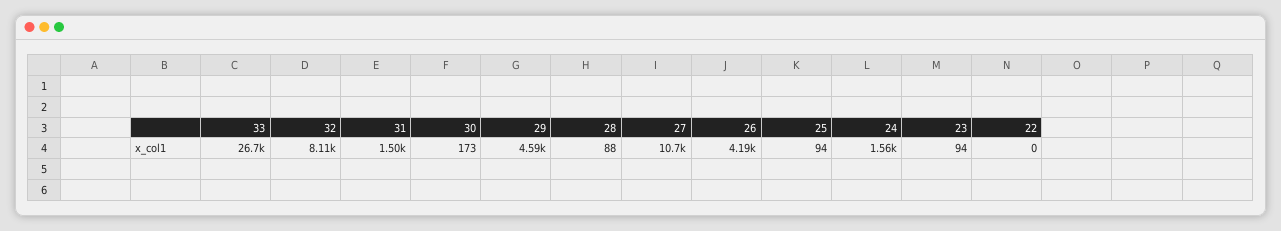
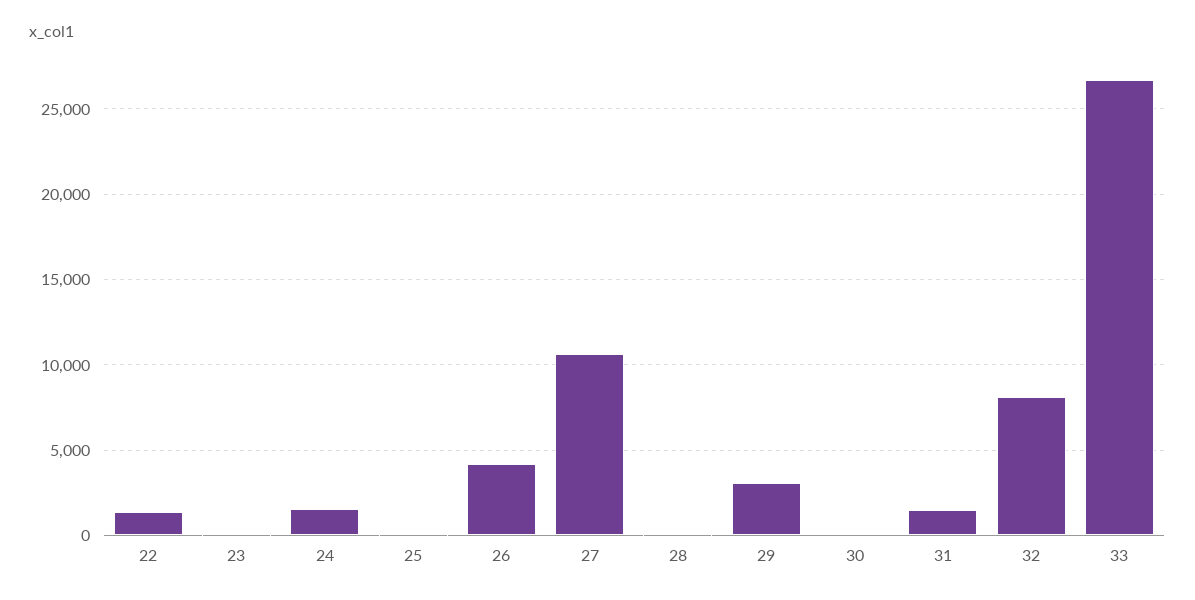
  {
    "33": 26700,
    "32": 8110,
    "31": 1500,
    "30": 173,
-   "29": 4590,
+   "29": 3000,
    "28": 88,
    "27": 10700,
    "26": 4190,
    "25": 94,
    "24": 1560,
    "23": 94,
-   "22": 0
+   "22": 1500
  }

